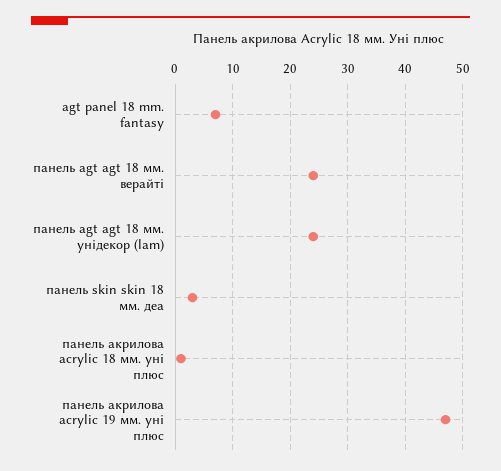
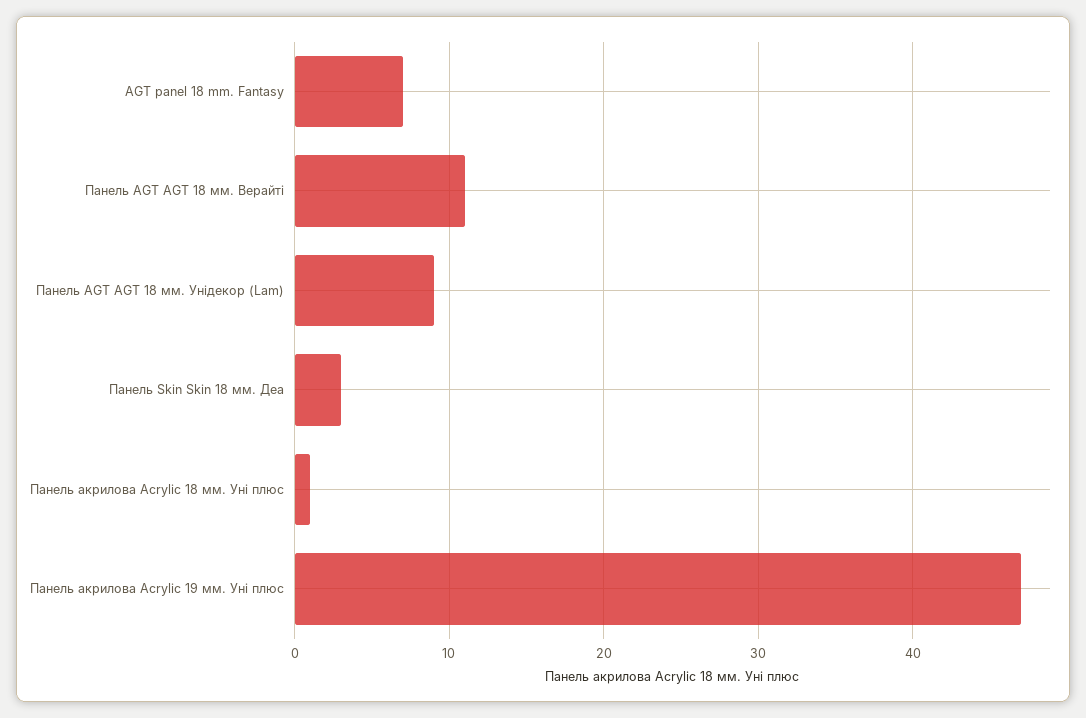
  {
    "agt panel 18 mm. fantasy": 7,
-   "панель agt agt 18 мм. верайті": 25,
+   "панель agt agt 18 мм. верайті": 11,
-   "панель agt agt 18 мм. унідекор (lam)": 25,
+   "панель agt agt 18 мм. унідекор (lam)": 9,
    "панель skin skin 18 мм. деа": 3,
    "панель акрилова acrylic 18 мм. уні плюс": 1,
    "панель акрилова acrylic 19 мм. уні плюс": 47
  }

